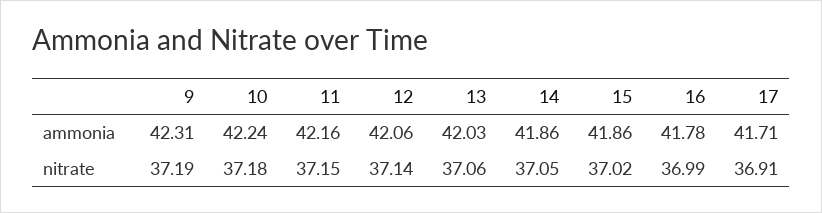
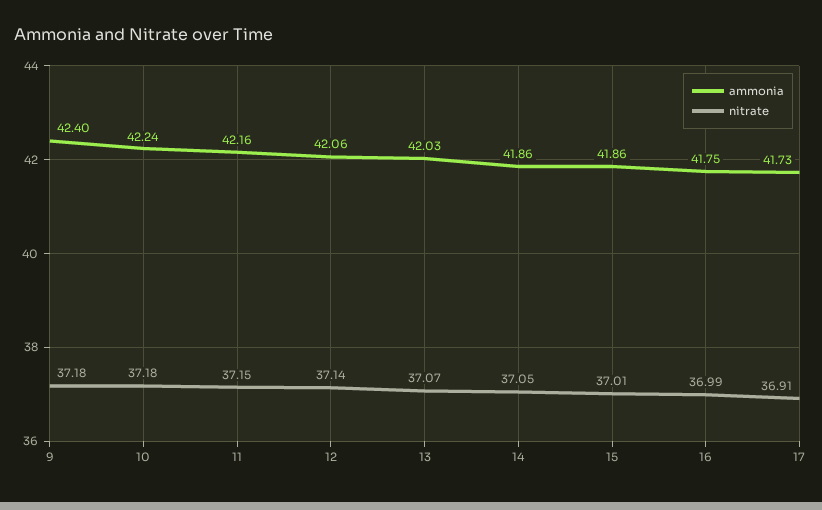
  {
    "ammonia": {
-     "9": 42.31,
+     "9": 42.4,
      "10": 42.24,
      "11": 42.16,
      "12": 42.06,
      "13": 42.03,
      "14": 41.86,
      "15": 41.86,
-     "16": 41.78,
+     "16": 41.75,
-     "17": 41.71
+     "17": 41.73
    },
    "nitrate": {
-     "9": 37.19,
+     "9": 37.18,
      "10": 37.18,
      "11": 37.15,
      "12": 37.14,
-     "13": 37.06,
+     "13": 37.07,
      "14": 37.05,
-     "15": 37.02,
+     "15": 37.01,
      "16": 36.99,
      "17": 36.91
    }
  }

